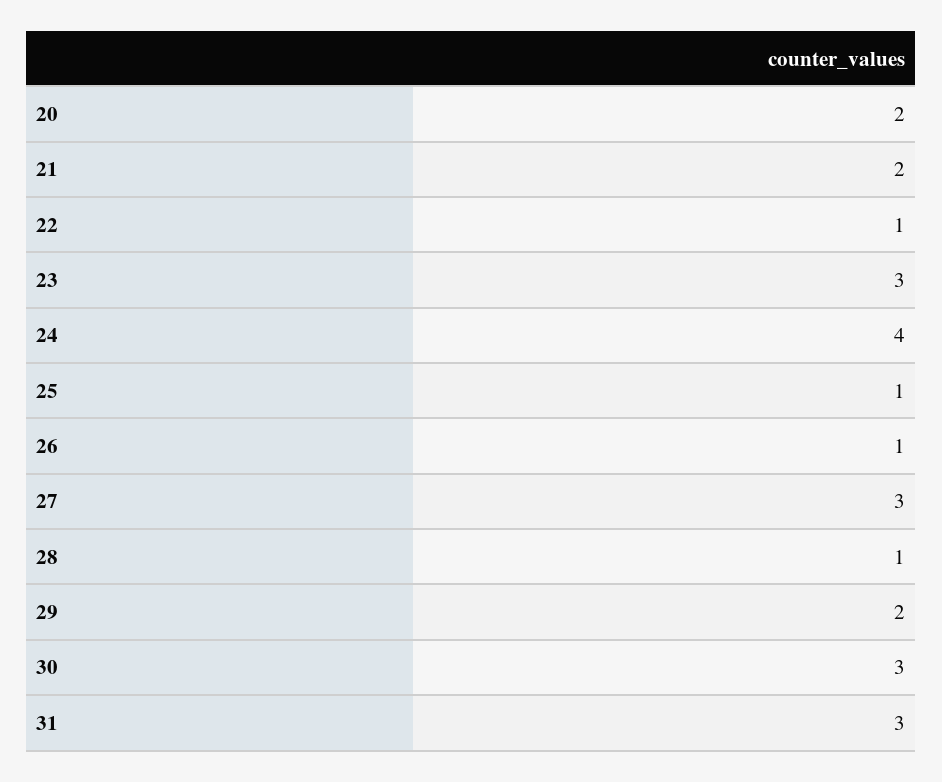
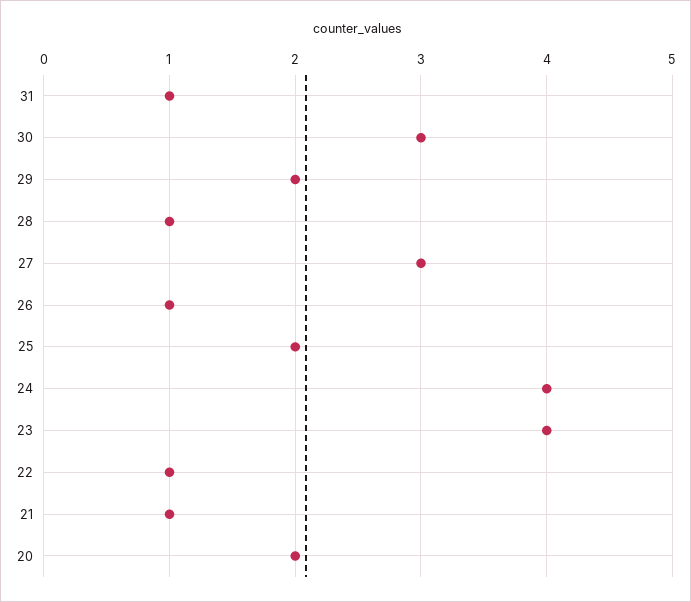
  {
    "20": 2,
-   "21": 2,
+   "21": 1,
    "22": 1,
-   "23": 3,
+   "23": 4,
    "24": 4,
-   "25": 1,
+   "25": 2,
    "26": 1,
    "27": 3,
    "28": 1,
    "29": 2,
    "30": 3,
-   "31": 3
+   "31": 1
  }

